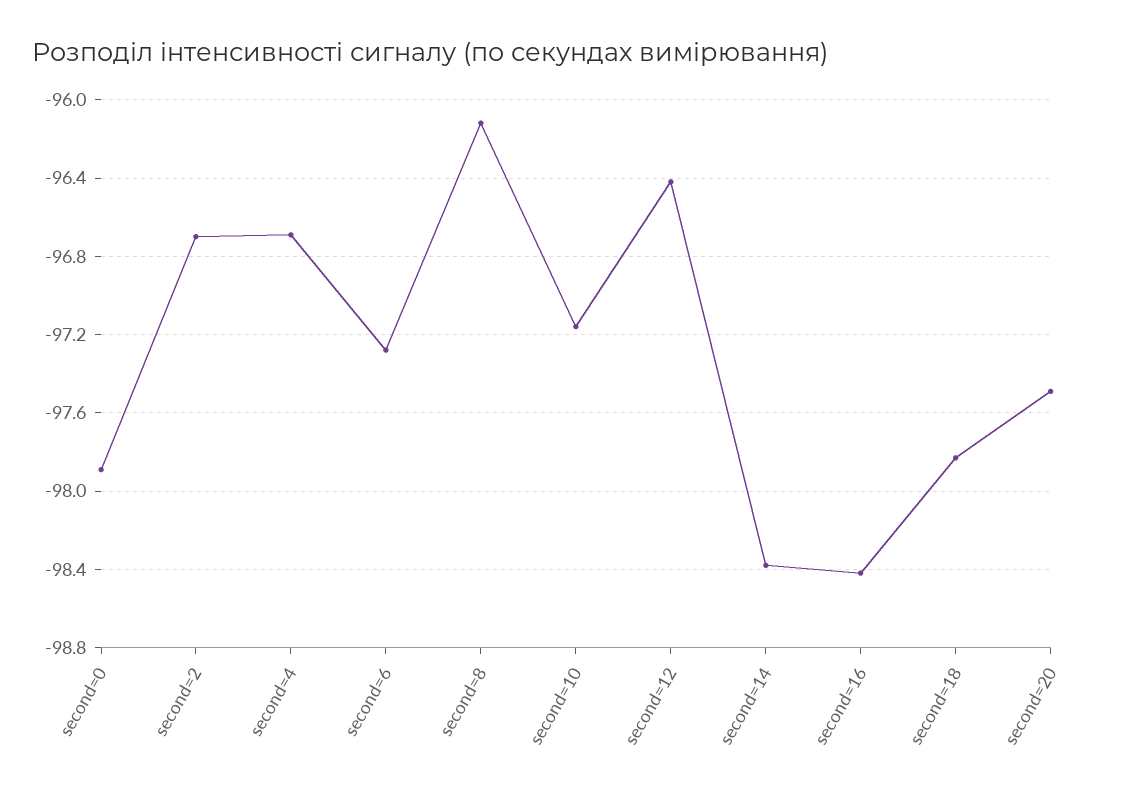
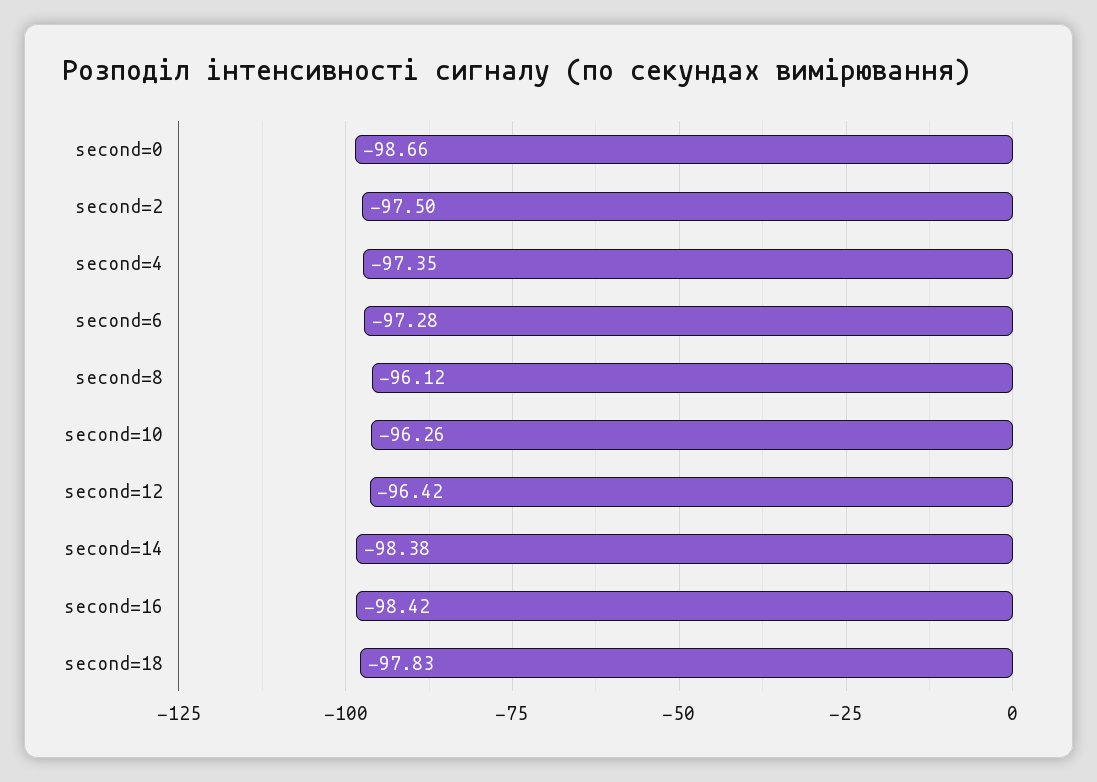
  {
-   "second=0": -97.9,
+   "second=0": -98.66,
-   "second=2": -96.7,
+   "second=2": -97.5,
-   "second=4": -96.7,
+   "second=4": -97.35,
    "second=6": -97.28,
    "second=8": -96.12,
-   "second=10": -97.15,
+   "second=10": -96.26,
    "second=12": -96.42,
    "second=14": -98.38,
    "second=16": -98.42,
-   "second=18": -97.83,
+   "second=18": -97.83
-   "second=20": -97.5
  }

